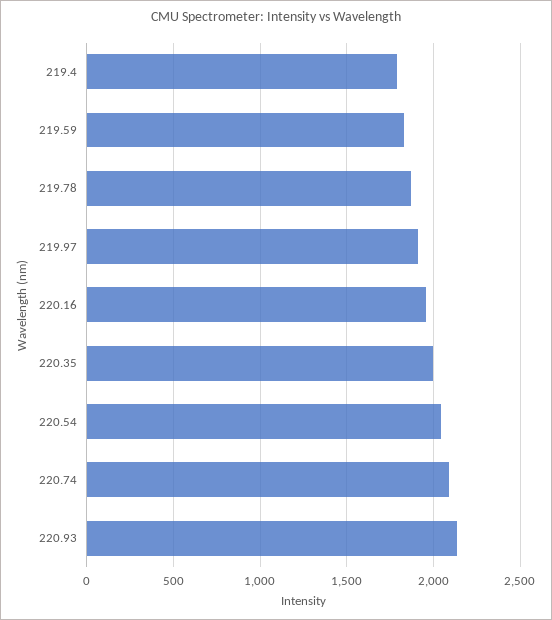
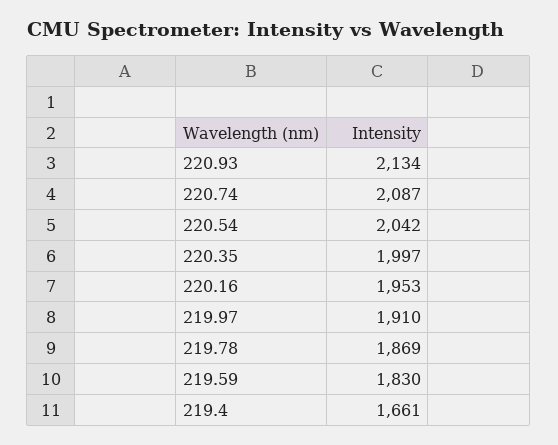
  {
-   "219.4": 1800,
+   "219.4": 1661,
    "219.59": 1830,
    "219.78": 1869,
    "219.97": 1910,
    "220.16": 1953,
    "220.35": 1997,
    "220.54": 2042,
    "220.74": 2087,
    "220.93": 2134
  }

